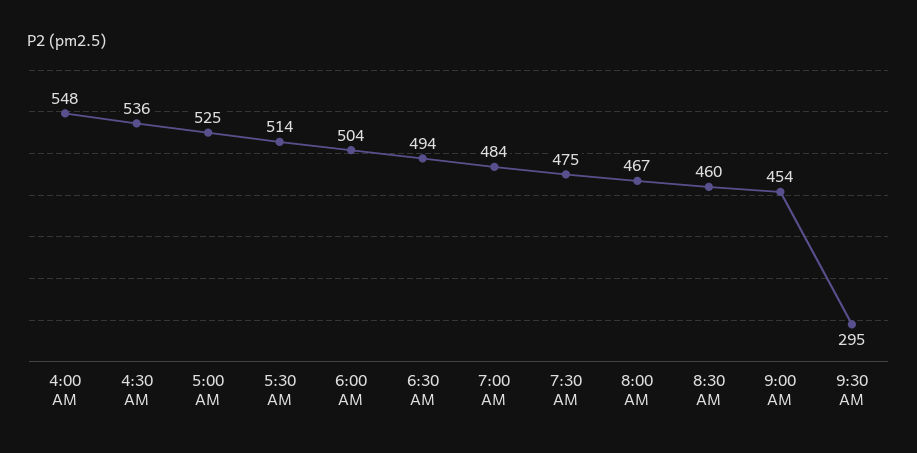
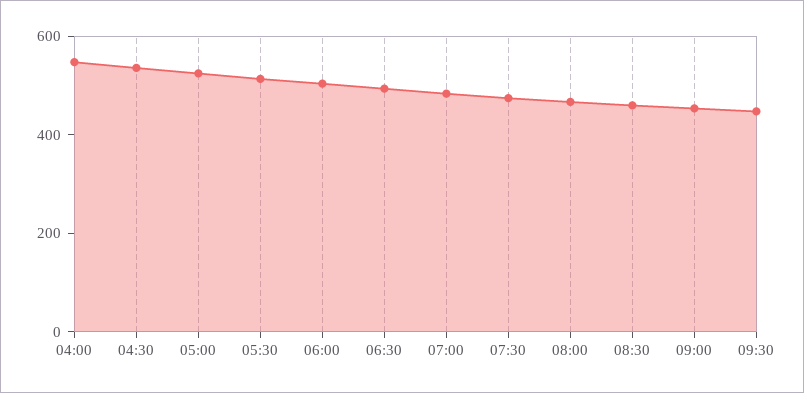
  {
    "4:00 AM": 548,
    "4:30 AM": 536,
    "5:00 AM": 525,
    "5:30 AM": 514,
    "6:00 AM": 504,
    "6:30 AM": 494,
    "7:00 AM": 484,
    "7:30 AM": 475,
    "8:00 AM": 467,
    "8:30 AM": 460,
    "9:00 AM": 454,
-   "9:30 AM": 295
+   "9:30 AM": 450
  }

